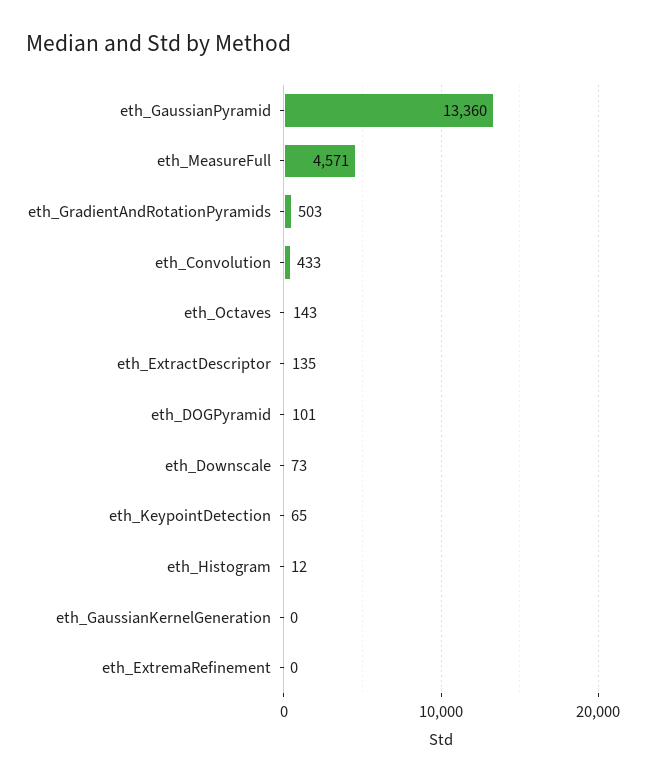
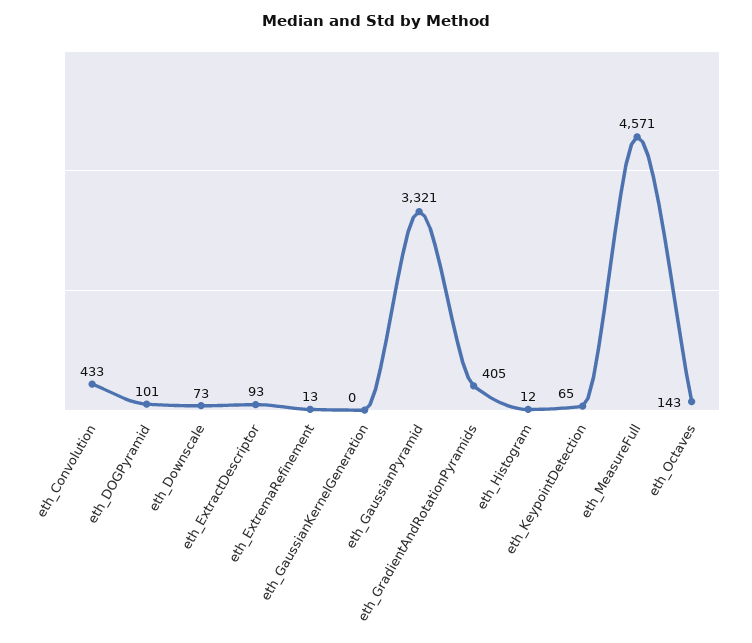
  {
-   "eth_GaussianPyramid": 13360,
+   "eth_GaussianPyramid": 3321,
    "eth_MeasureFull": 4571,
-   "eth_GradientAndRotationPyramids": 503,
+   "eth_GradientAndRotationPyramids": 405,
    "eth_Convolution": 433,
    "eth_Octaves": 143,
-   "eth_ExtractDescriptor": 135,
+   "eth_ExtractDescriptor": 93,
    "eth_DOGPyramid": 101,
    "eth_Downscale": 73,
    "eth_KeypointDetection": 65,
    "eth_Histogram": 12,
    "eth_GaussianKernelGeneration": 0,
-   "eth_ExtremaRefinement": 0
+   "eth_ExtremaRefinement": 13
  }

